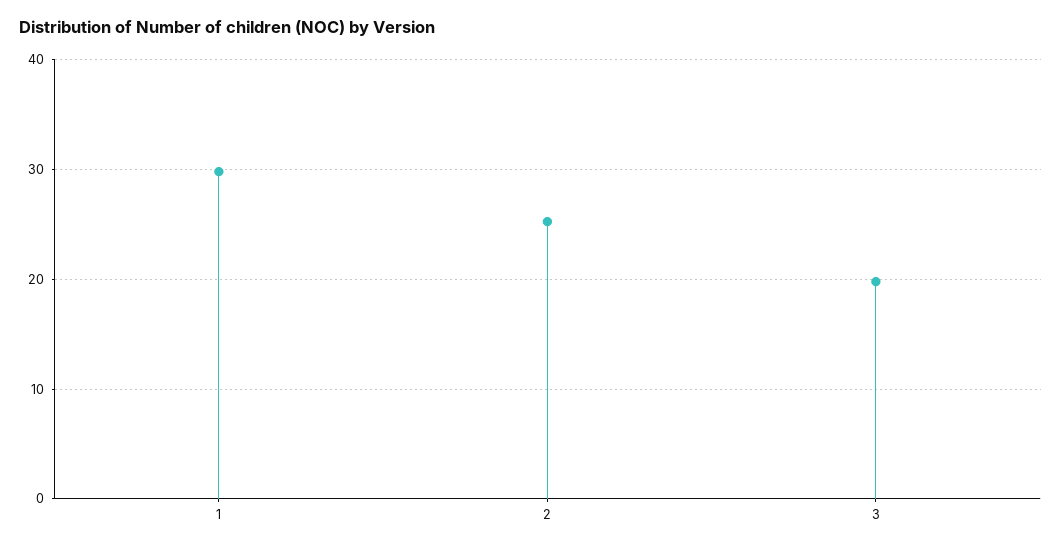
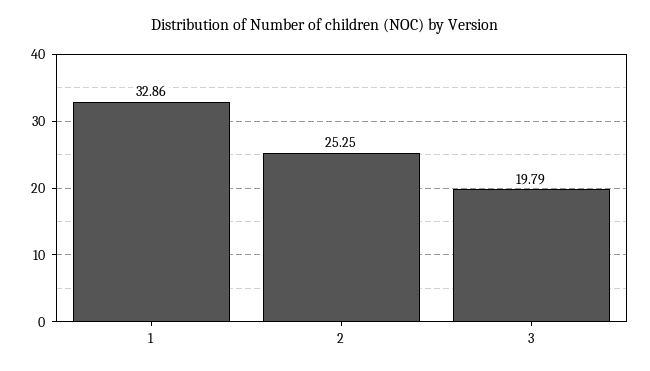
  {
-   "1": 30,
+   "1": 32.86,
    "2": 25.25,
    "3": 19.79
  }

